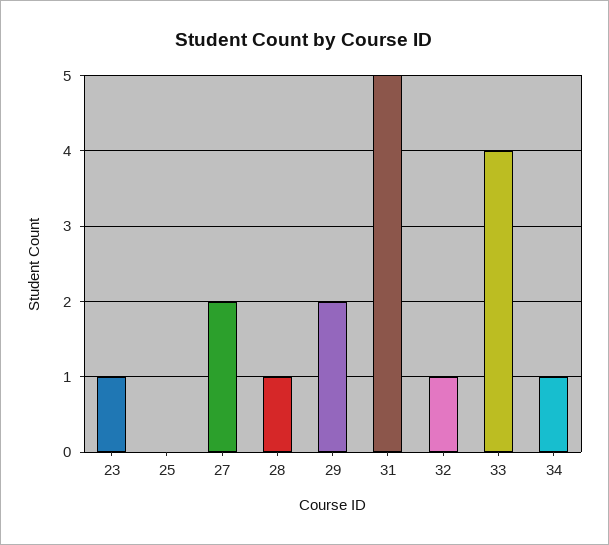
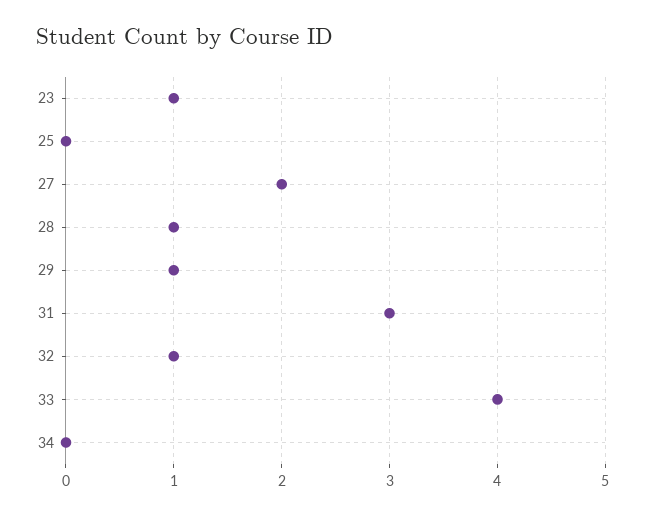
  {
    "23": 1,
    "25": 0,
    "27": 2,
    "28": 1,
-   "29": 2,
+   "29": 1,
-   "31": 5,
+   "31": 3,
    "32": 1,
    "33": 4,
-   "34": 1
+   "34": 0
  }

